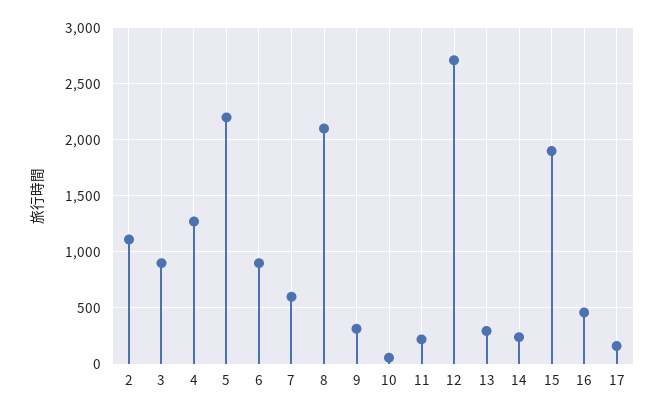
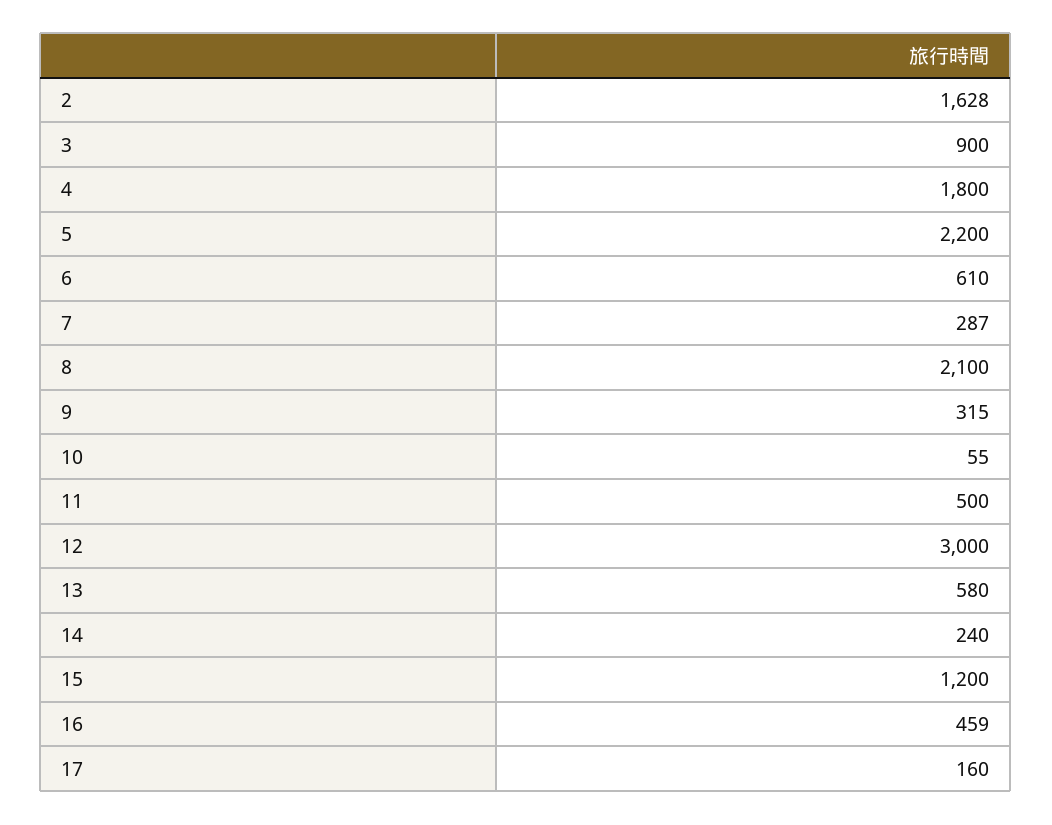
  {
-   "2": 1100,
+   "2": 1628,
    "3": 900,
-   "4": 1300,
+   "4": 1800,
    "5": 2200,
-   "6": 900,
+   "6": 610,
-   "7": 600,
+   "7": 287,
    "8": 2100,
    "9": 315,
    "10": 55,
-   "11": 200,
+   "11": 500,
-   "12": 2700,
+   "12": 3000,
-   "13": 300,
+   "13": 580,
    "14": 240,
-   "15": 1900,
+   "15": 1200,
    "16": 459,
    "17": 160
  }

